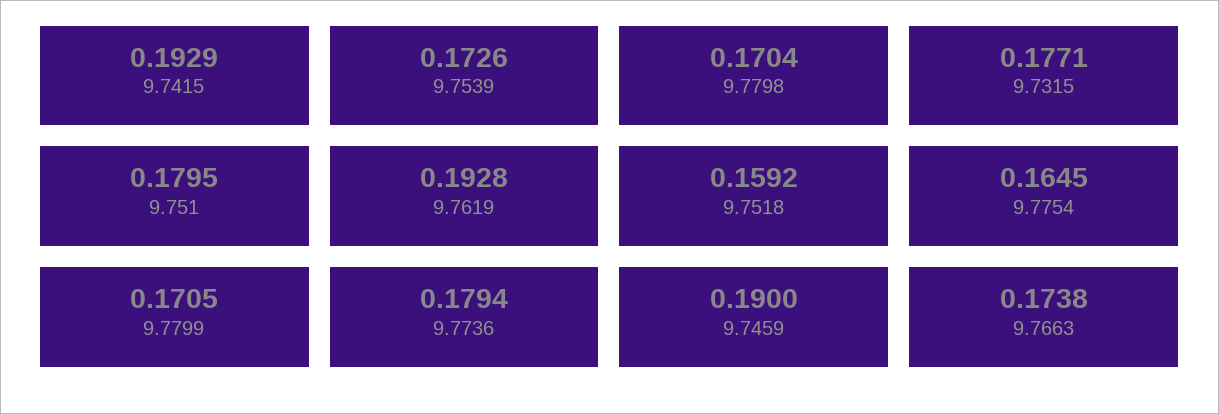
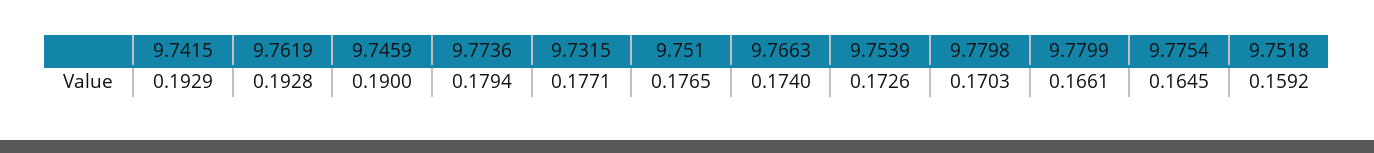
  {
    "9.7415": 0.1929,
    "9.7539": 0.1726,
-   "9.7798": 0.1704,
+   "9.7798": 0.1703,
    "9.7315": 0.1771,
-   "9.751": 0.1795,
+   "9.751": 0.1765,
    "9.7619": 0.1928,
    "9.7518": 0.1592,
    "9.7754": 0.1645,
-   "9.7799": 0.1705,
+   "9.7799": 0.1661,
    "9.7736": 0.1794,
    "9.7459": 0.19,
-   "9.7663": 0.1738
+   "9.7663": 0.174
  }

